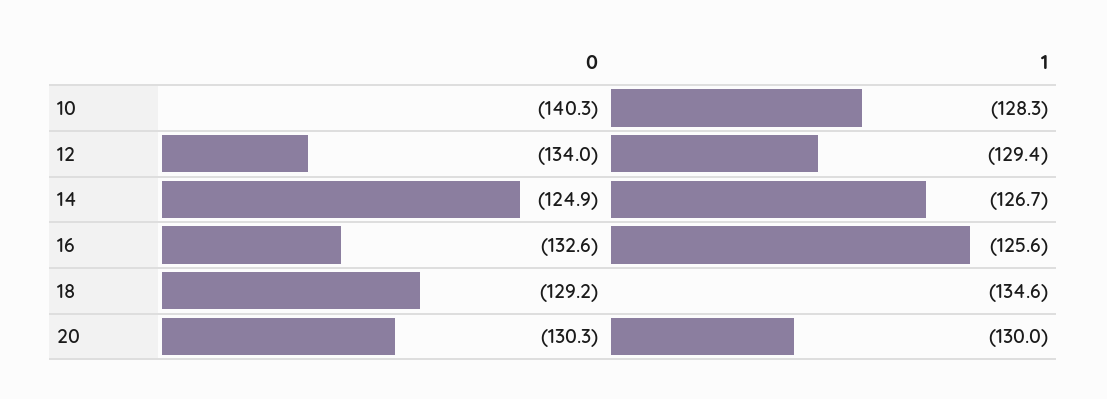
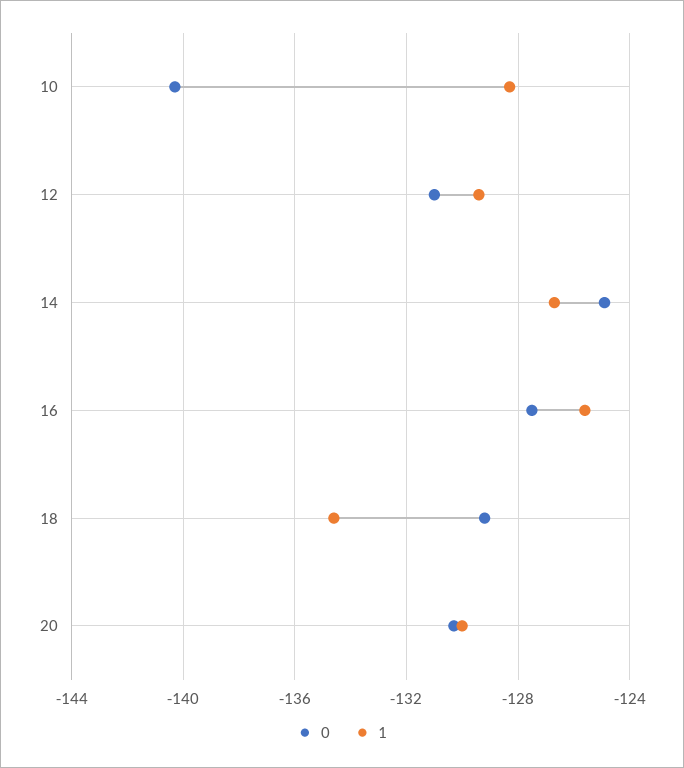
  {
    "0": {
      "10": -140.3,
-     "12": -134,
+     "12": -131,
      "14": -124.9,
-     "16": -132.6,
+     "16": -127.5,
      "18": -129.2,
      "20": -130.3
    },
    "1": {
      "10": -128.3,
      "12": -129.4,
      "14": -126.7,
      "16": -125.6,
      "18": -134.6,
      "20": -130
    }
  }

